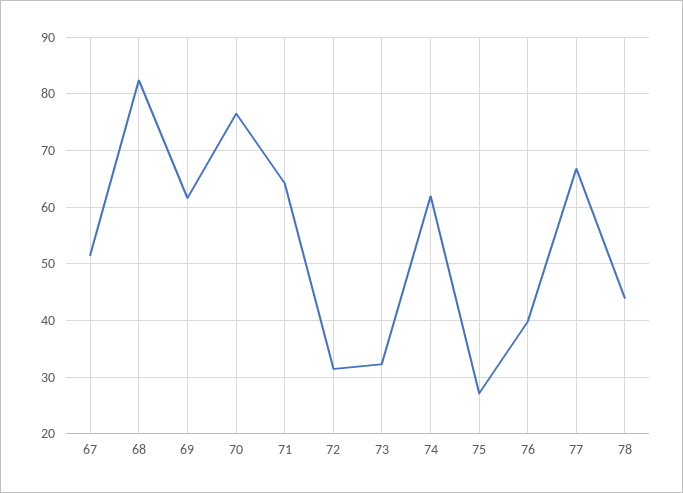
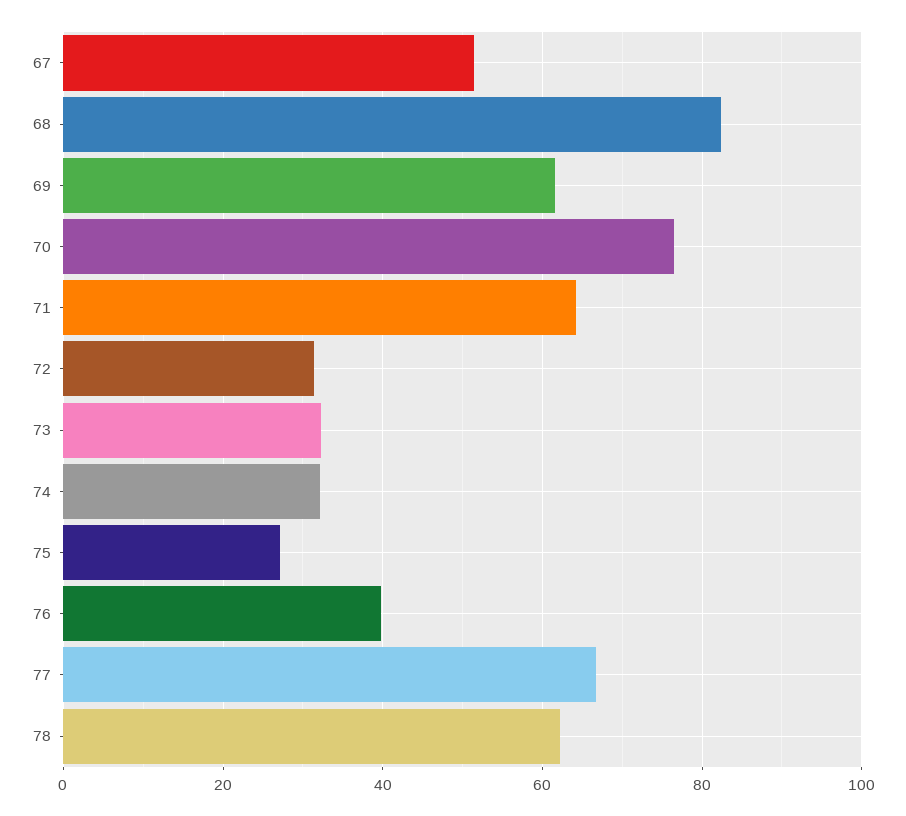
  {
    "67": 52,
    "68": 82,
    "69": 62,
    "70": 76,
    "71": 64,
    "72": 32,
    "73": 32,
-   "74": 62,
+   "74": 32,
    "75": 28,
    "76": 40,
    "77": 66,
-   "78": 44
+   "78": 62
  }

